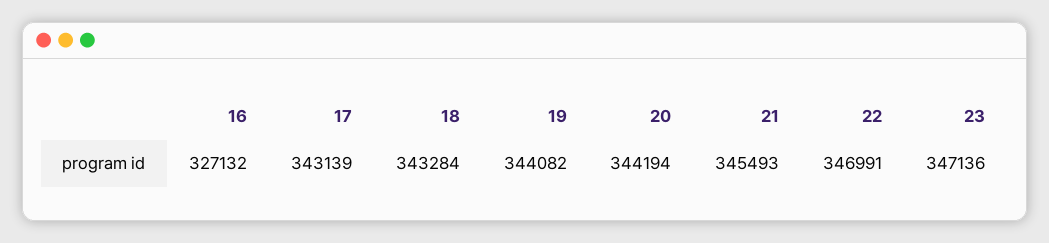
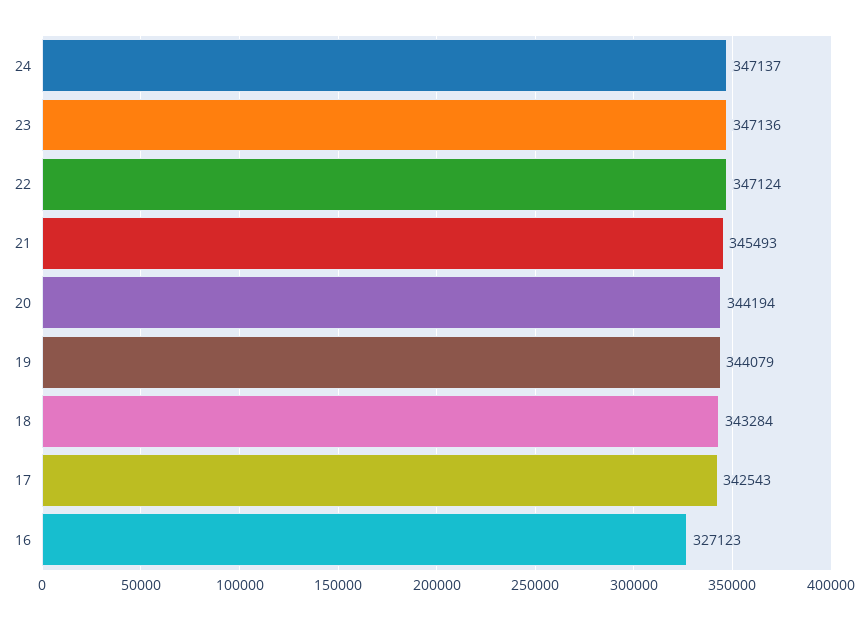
  {
-   "16": 327132,
+   "16": 327123,
-   "17": 343139,
+   "17": 342543,
    "18": 343284,
-   "19": 344082,
+   "19": 344079,
    "20": 344194,
    "21": 345493,
-   "22": 346991,
+   "22": 347124,
-   "23": 347136
+   "23": 347136,
+   "24": 347137
  }

